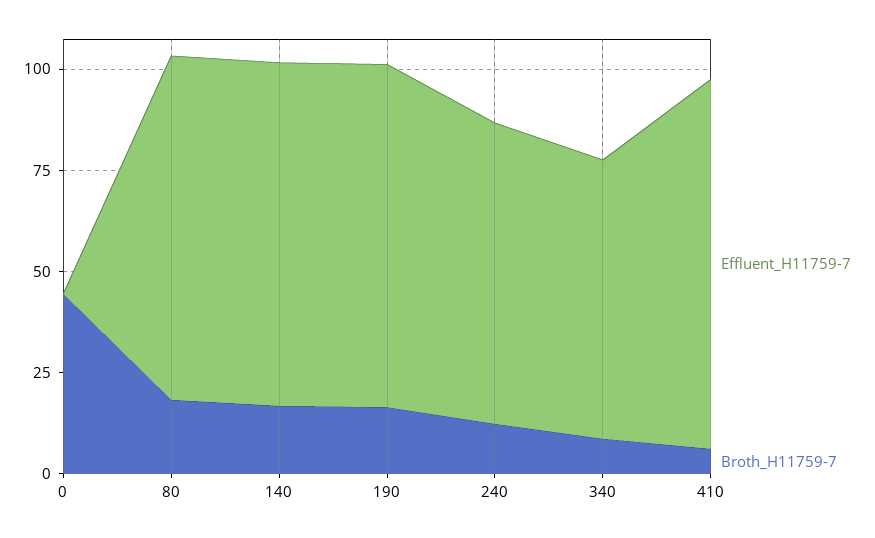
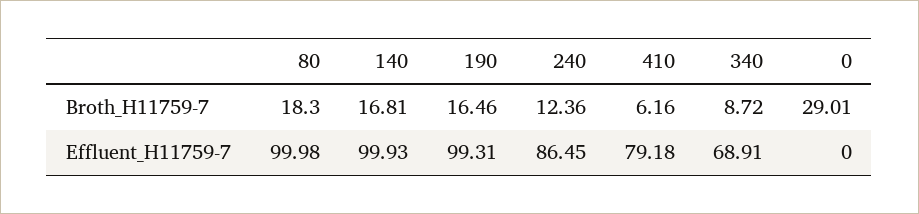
  {
    "Effluent_H11759-7": {
      "0": 0,
-     "80": 85,
+     "80": 99.98,
-     "140": 85,
+     "140": 99.93,
-     "190": 85,
+     "190": 99.31,
-     "240": 75,
+     "240": 86.45,
      "340": 68.91,
-     "410": 90
+     "410": 79.18
    },
    "Broth_H11759-7": {
-     "0": 45,
+     "0": 29.01,
      "80": 18.3,
      "140": 16.81,
      "190": 16.46,
      "240": 12.36,
      "340": 8.72,
      "410": 6.16
    }
  }

